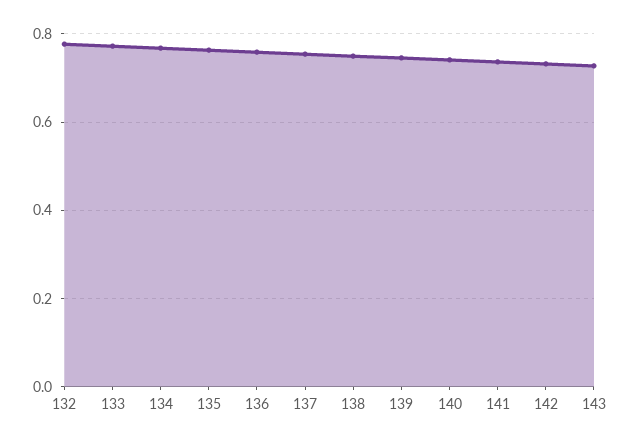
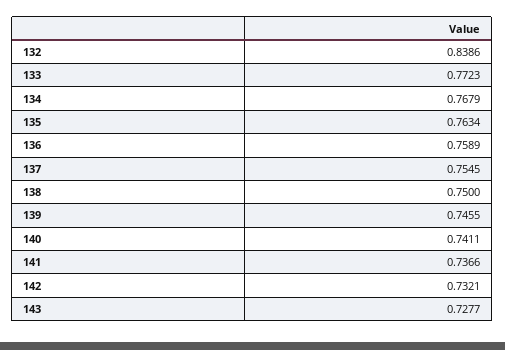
  {
-   "132": 0.78,
+   "132": 0.8386,
    "133": 0.7723,
    "134": 0.7679,
    "135": 0.7634,
    "136": 0.7589,
    "137": 0.7545,
    "138": 0.75,
    "139": 0.7455,
    "140": 0.7411,
    "141": 0.7366,
    "142": 0.7321,
    "143": 0.7277
  }

